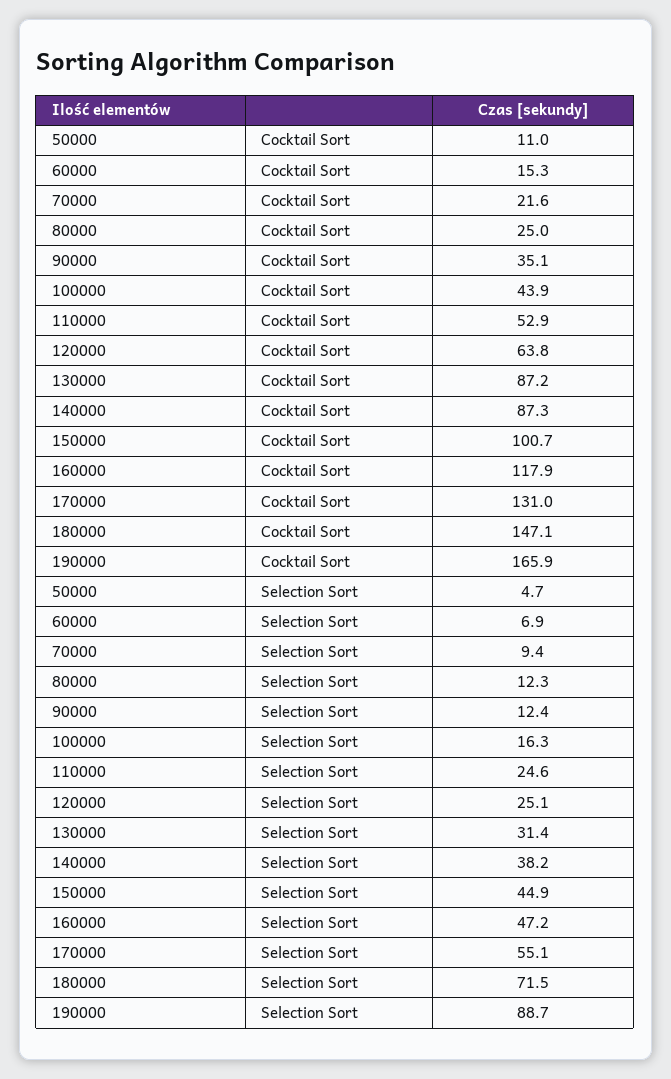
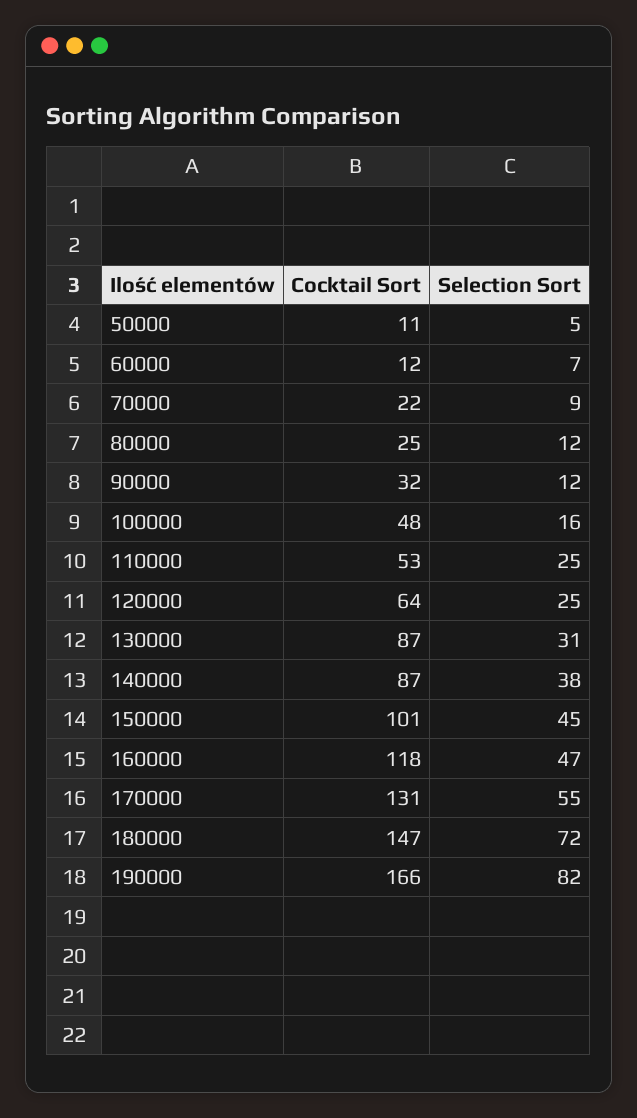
  {
    "50000": {
      "Cocktail Sort": 11,
      "Selection Sort": 4.7
    },
    "60000": {
-     "Cocktail Sort": 15.3,
+     "Cocktail Sort": 12,
      "Selection Sort": 6.9
    },
    "70000": {
      "Cocktail Sort": 21.6,
      "Selection Sort": 9.4
    },
    "80000": {
      "Cocktail Sort": 25,
      "Selection Sort": 12.3
    },
    "90000": {
-     "Cocktail Sort": 35.1,
+     "Cocktail Sort": 32,
      "Selection Sort": 12.4
    },
    "100000": {
-     "Cocktail Sort": 43.9,
+     "Cocktail Sort": 48,
      "Selection Sort": 16.3
    },
    "110000": {
      "Cocktail Sort": 52.9,
      "Selection Sort": 24.6
    },
    "120000": {
      "Cocktail Sort": 63.8,
      "Selection Sort": 25.1
    },
    "130000": {
      "Cocktail Sort": 87.2,
      "Selection Sort": 31.4
    },
    "140000": {
      "Cocktail Sort": 87.3,
      "Selection Sort": 38.2
    },
    "150000": {
      "Cocktail Sort": 100.7,
      "Selection Sort": 44.9
    },
    "160000": {
      "Cocktail Sort": 117.9,
      "Selection Sort": 47.2
    },
    "170000": {
      "Cocktail Sort": 131,
      "Selection Sort": 55.1
    },
    "180000": {
      "Cocktail Sort": 147.1,
      "Selection Sort": 71.5
    },
    "190000": {
      "Cocktail Sort": 165.9,
-     "Selection Sort": 88.7
+     "Selection Sort": 82
    }
  }

